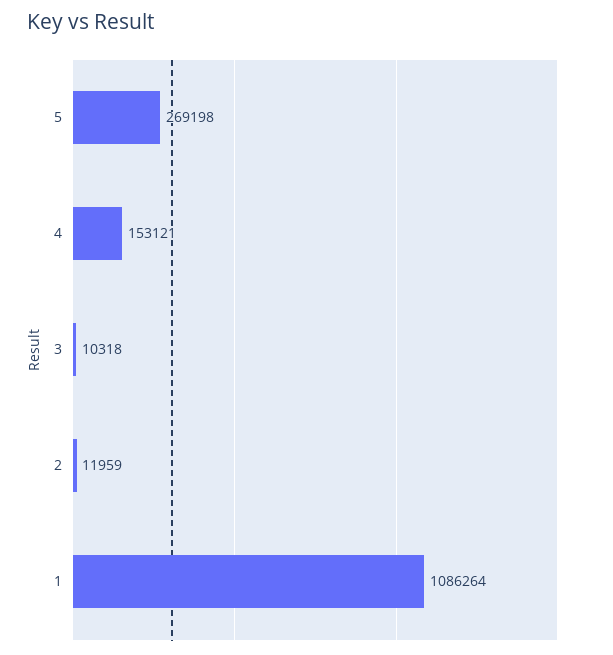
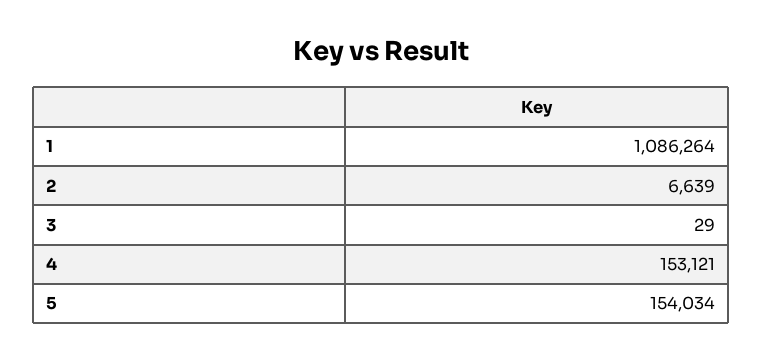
  {
-   "5": 269198,
+   "5": 154034,
    "4": 153121,
-   "3": 10318,
+   "3": 29,
-   "2": 11959,
+   "2": 6639,
    "1": 1086264
  }

